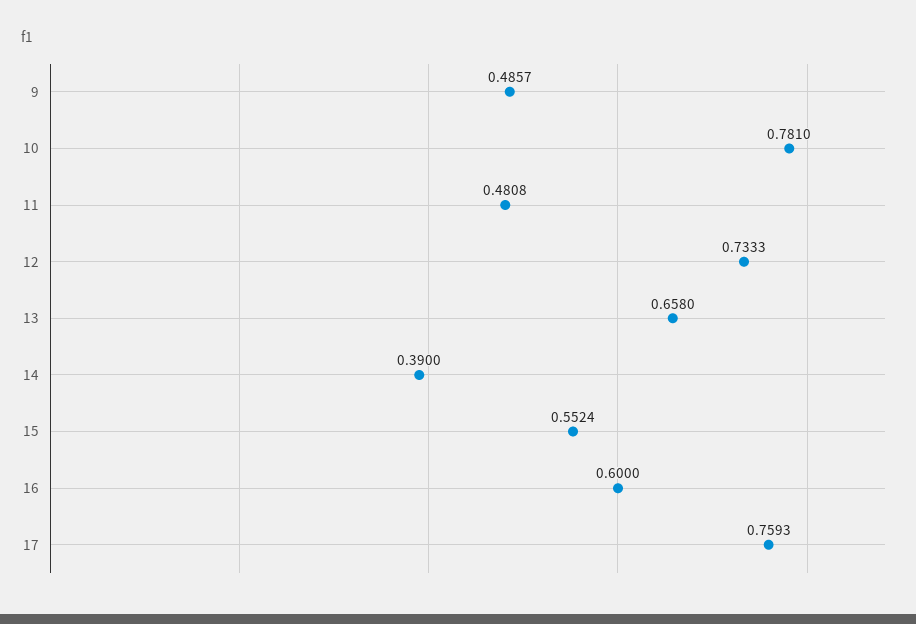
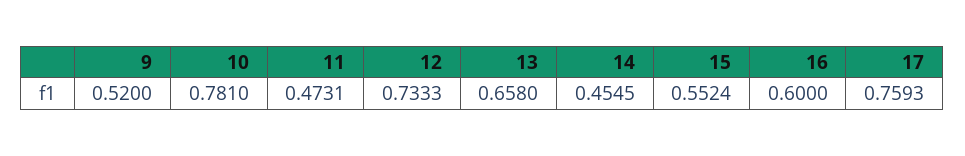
  {
-   "9": 0.4857,
+   "9": 0.52,
    "10": 0.781,
-   "11": 0.4808,
+   "11": 0.4731,
    "12": 0.7333,
    "13": 0.658,
-   "14": 0.39,
+   "14": 0.4545,
    "15": 0.5524,
    "16": 0.6,
    "17": 0.7593
  }

